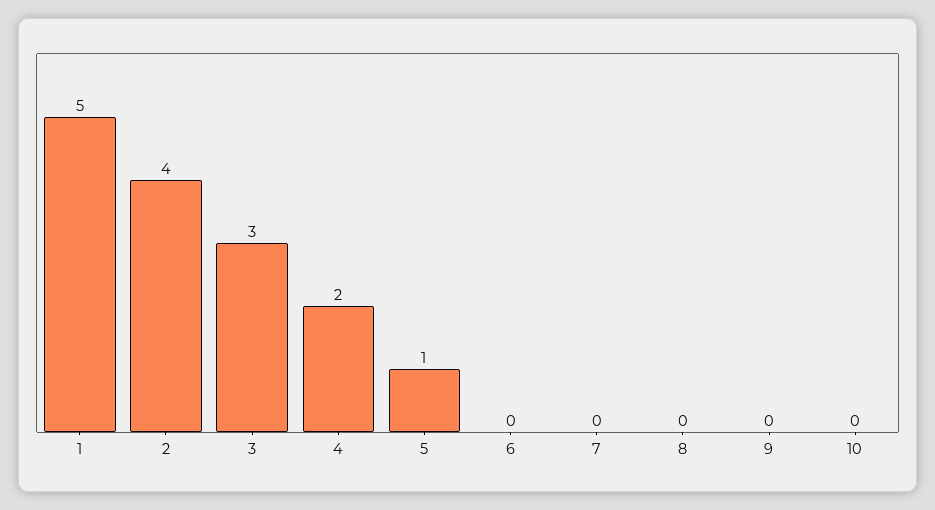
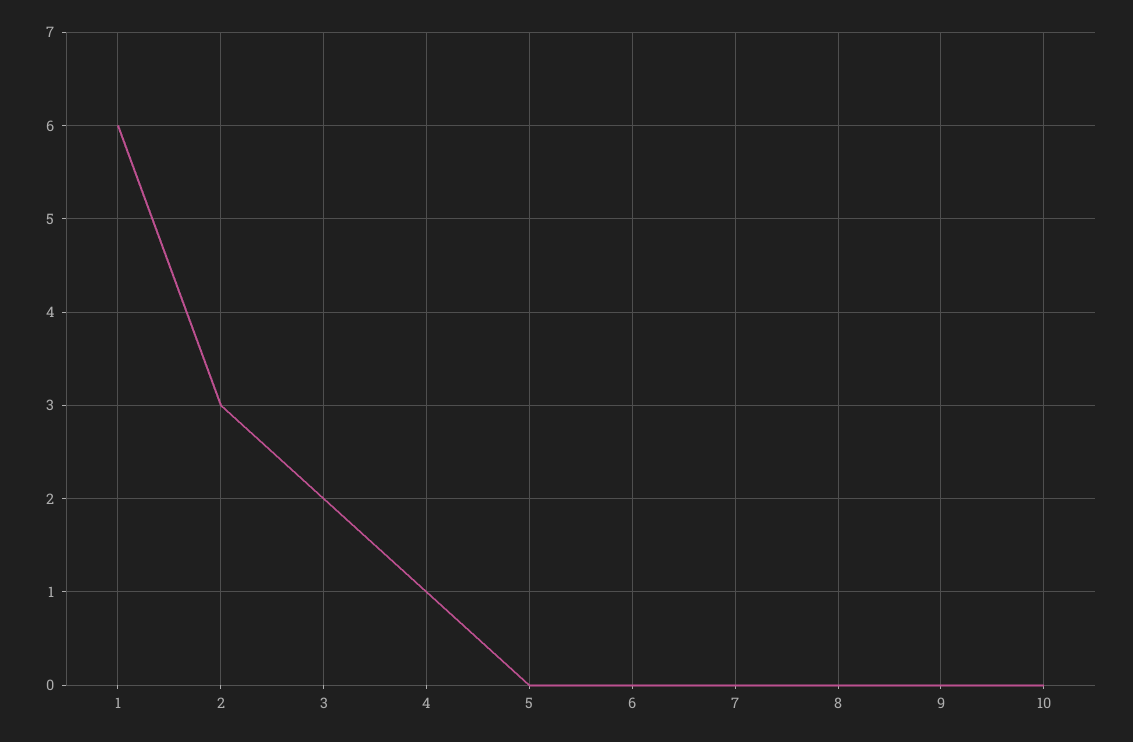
  {
-   "1": 5,
+   "1": 6,
-   "2": 4,
+   "2": 3,
-   "3": 3,
+   "3": 2,
-   "4": 2,
+   "4": 1,
-   "5": 1,
+   "5": 0,
    "6": 0,
    "7": 0,
    "8": 0,
    "9": 0,
    "10": 0
  }

